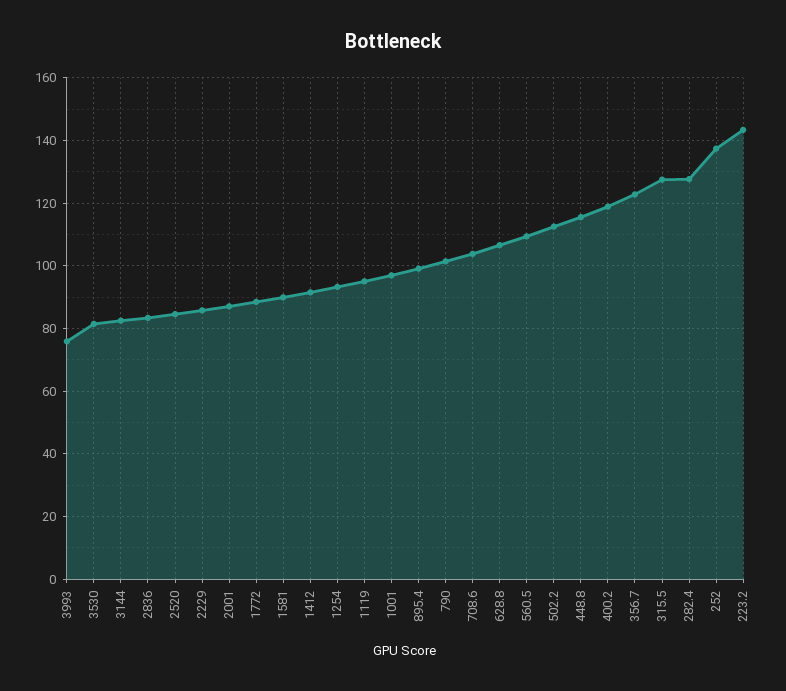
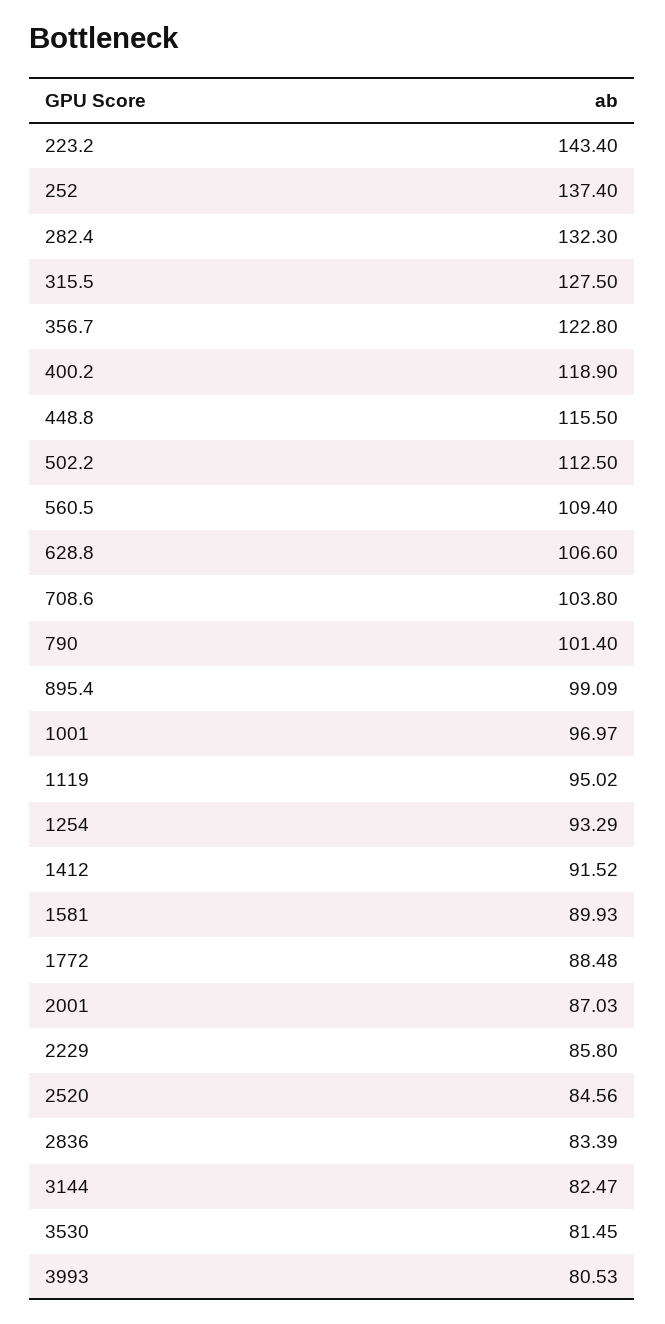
  {
-   "3993": 76,
+   "3993": 80.53,
    "3530": 81.45,
    "3144": 82.47,
    "2836": 83.39,
    "2520": 84.56,
    "2229": 85.8,
    "2001": 87.03,
    "1772": 88.48,
    "1581": 89.93,
    "1412": 91.52,
    "1254": 93.29,
    "1119": 95.02,
    "1001": 96.97,
    "895.4": 99.09,
    "790": 101.4,
    "708.6": 103.8,
    "628.8": 106.6,
    "560.5": 109.4,
    "502.2": 112.5,
    "448.8": 115.5,
    "400.2": 118.9,
    "356.7": 122.8,
    "315.5": 127.5,
-   "282.4": 128,
+   "282.4": 132.3,
    "252": 137.4,
    "223.2": 143.4
  }

